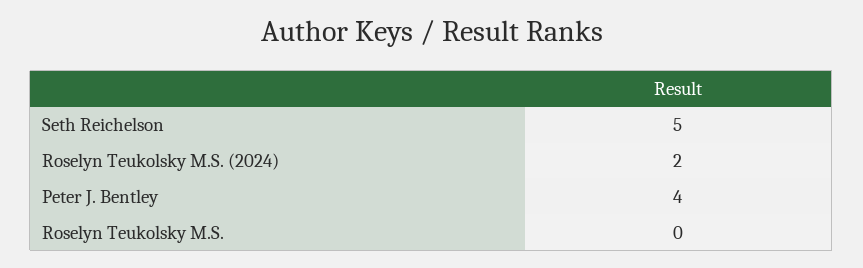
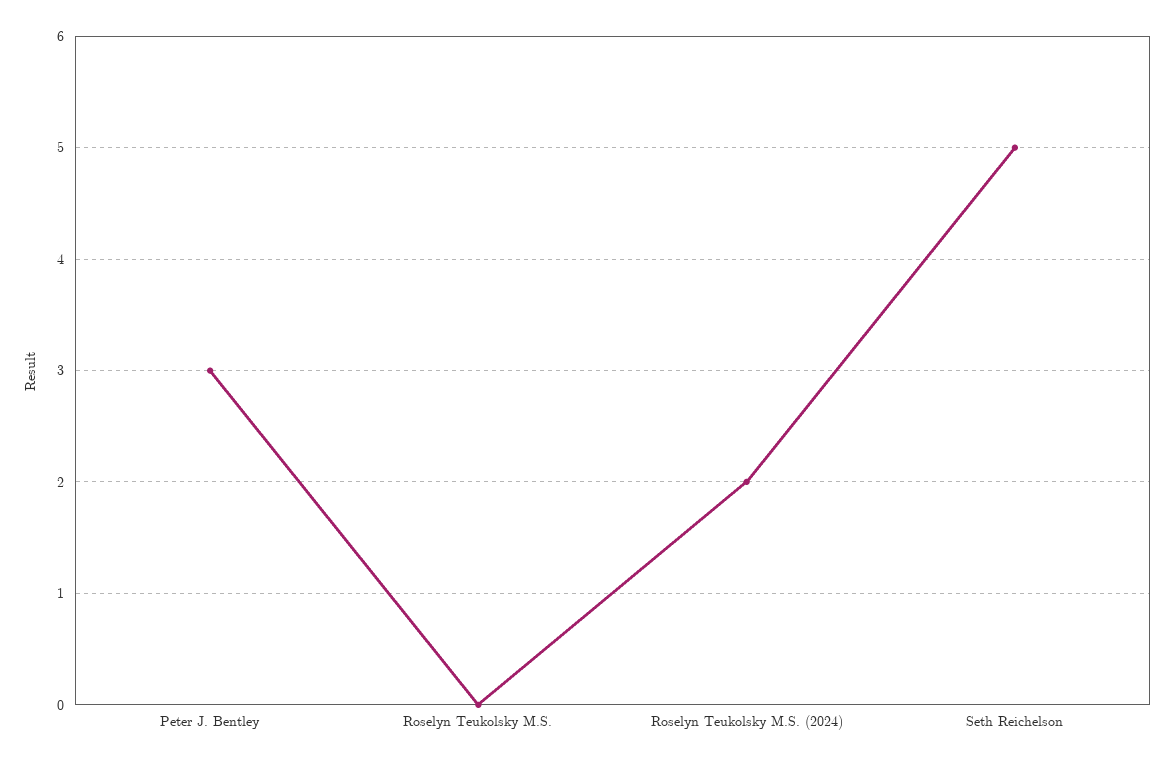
  {
    "Seth Reichelson": 5,
    "Roselyn Teukolsky M.S. (2024)": 2,
-   "Peter J. Bentley": 4,
+   "Peter J. Bentley": 3,
    "Roselyn Teukolsky M.S.": 0
  }

